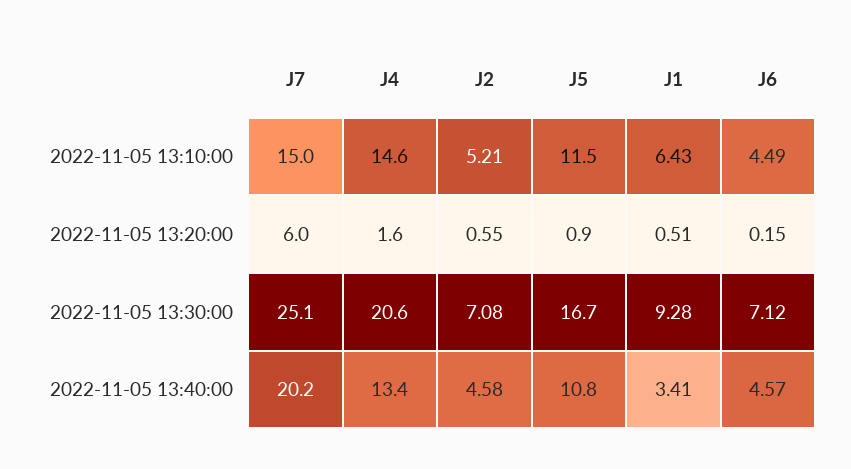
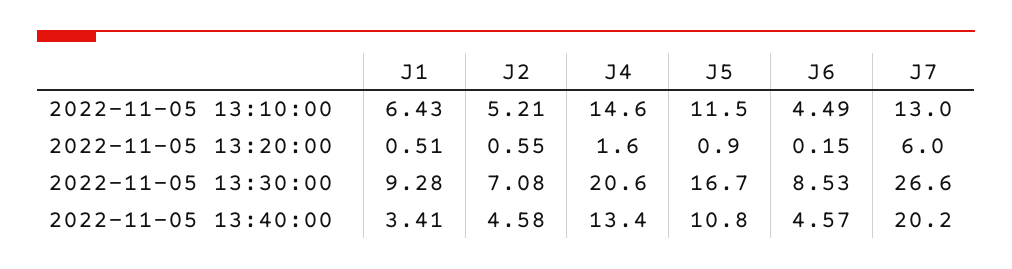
  {
    "J7": {
-     "2022-11-05 13:10:00": 15,
+     "2022-11-05 13:10:00": 13,
      "2022-11-05 13:20:00": 6,
-     "2022-11-05 13:30:00": 25.1,
+     "2022-11-05 13:30:00": 26.6,
      "2022-11-05 13:40:00": 20.2
    },
    "J4": {
      "2022-11-05 13:10:00": 14.6,
      "2022-11-05 13:20:00": 1.6,
      "2022-11-05 13:30:00": 20.6,
      "2022-11-05 13:40:00": 13.4
    },
    "J2": {
      "2022-11-05 13:10:00": 5.21,
      "2022-11-05 13:20:00": 0.55,
      "2022-11-05 13:30:00": 7.08,
      "2022-11-05 13:40:00": 4.58
    },
    "J5": {
      "2022-11-05 13:10:00": 11.5,
      "2022-11-05 13:20:00": 0.9,
      "2022-11-05 13:30:00": 16.7,
      "2022-11-05 13:40:00": 10.8
    },
    "J1": {
      "2022-11-05 13:10:00": 6.43,
      "2022-11-05 13:20:00": 0.51,
      "2022-11-05 13:30:00": 9.28,
      "2022-11-05 13:40:00": 3.41
    },
    "J6": {
      "2022-11-05 13:10:00": 4.49,
      "2022-11-05 13:20:00": 0.15,
-     "2022-11-05 13:30:00": 7.12,
+     "2022-11-05 13:30:00": 8.53,
      "2022-11-05 13:40:00": 4.57
    }
  }

